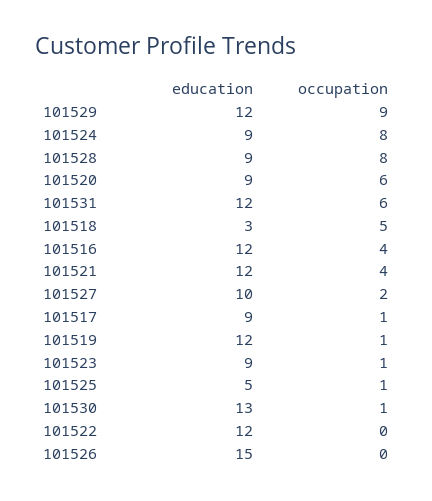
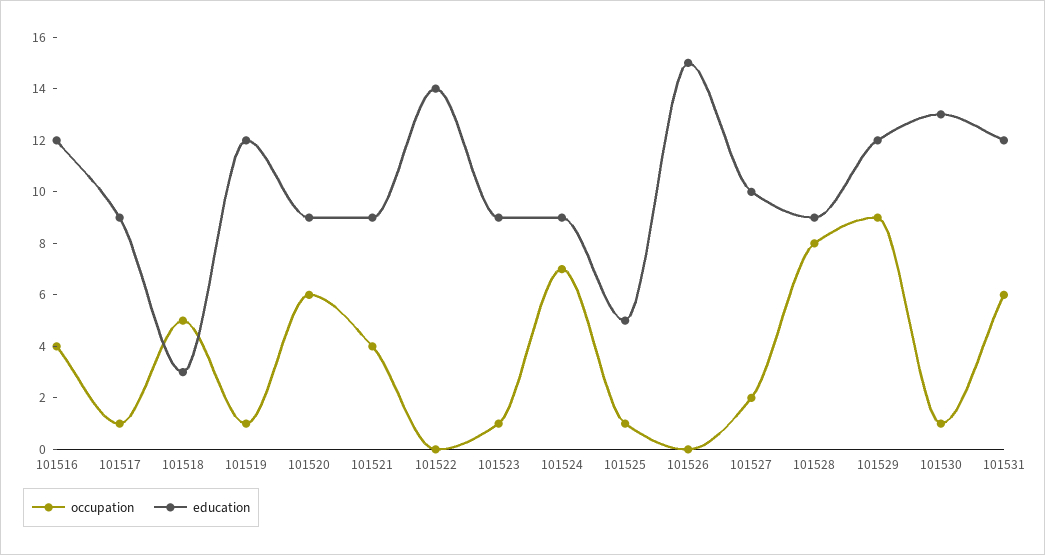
  {
    "education": {
      "101529": 12,
      "101524": 9,
      "101528": 9,
      "101520": 9,
      "101531": 12,
      "101518": 3,
      "101516": 12,
-     "101521": 12,
+     "101521": 9,
      "101527": 10,
      "101517": 9,
      "101519": 12,
      "101523": 9,
      "101525": 5,
      "101530": 13,
-     "101522": 12,
+     "101522": 14,
      "101526": 15
    },
    "occupation": {
      "101529": 9,
-     "101524": 8,
+     "101524": 7,
      "101528": 8,
      "101520": 6,
      "101531": 6,
      "101518": 5,
      "101516": 4,
      "101521": 4,
      "101527": 2,
      "101517": 1,
      "101519": 1,
      "101523": 1,
      "101525": 1,
      "101530": 1,
      "101522": 0,
      "101526": 0
    }
  }

